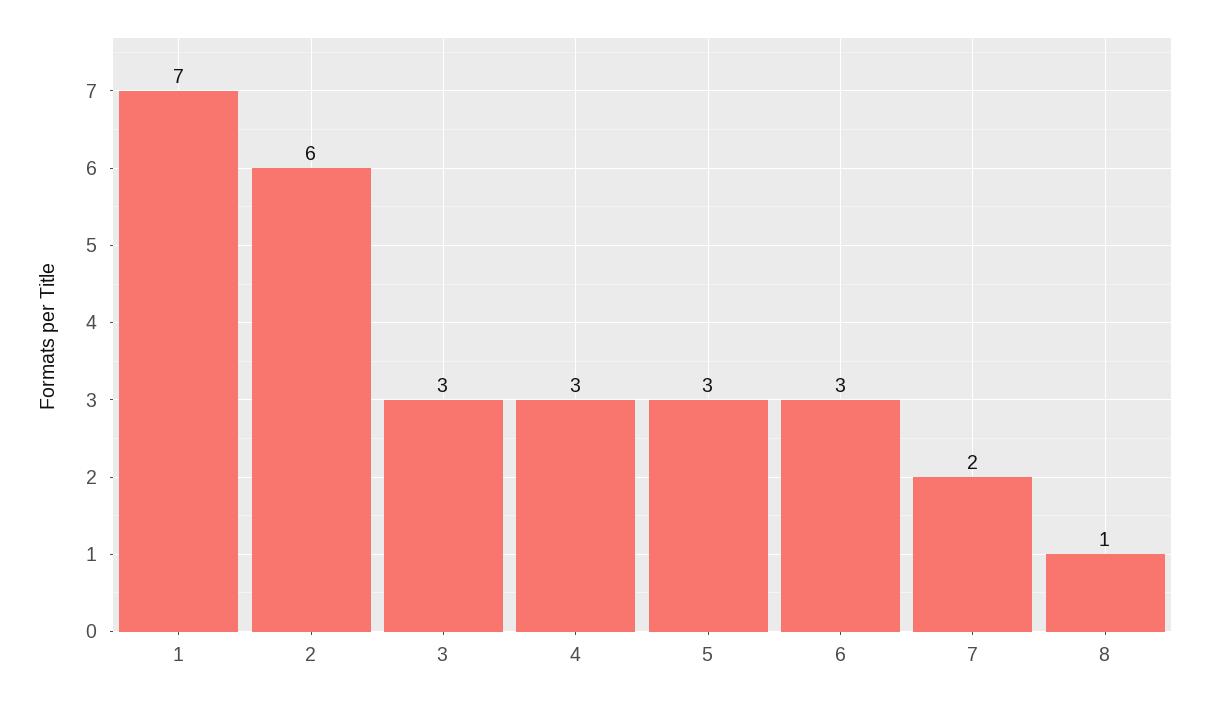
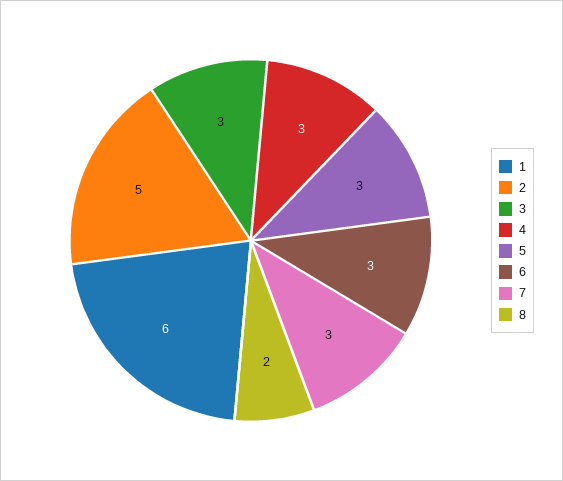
  {
-   "1": 7,
+   "1": 6,
-   "2": 6,
+   "2": 5,
    "3": 3,
    "4": 3,
    "5": 3,
    "6": 3,
-   "7": 2,
+   "7": 3,
-   "8": 1
+   "8": 2
  }

